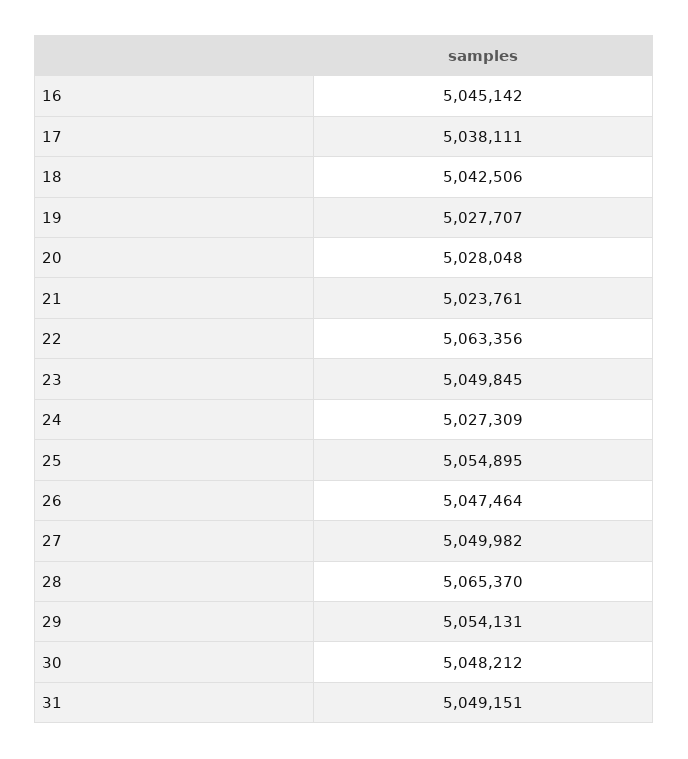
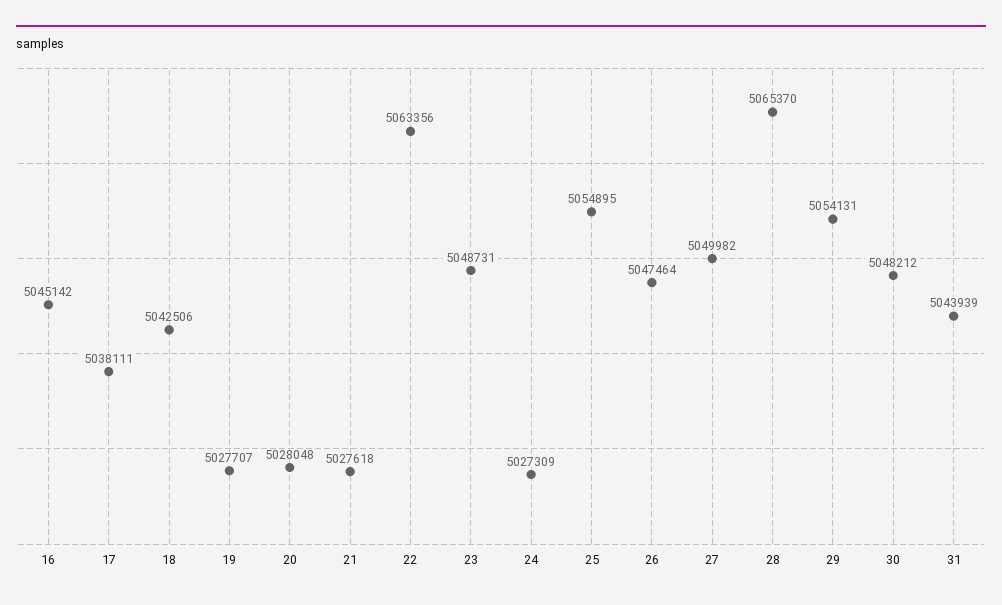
  {
    "16": 5045142,
    "17": 5038111,
    "18": 5042506,
    "19": 5027707,
    "20": 5028048,
-   "21": 5023761,
+   "21": 5027618,
    "22": 5063356,
-   "23": 5049845,
+   "23": 5048731,
    "24": 5027309,
    "25": 5054895,
    "26": 5047464,
    "27": 5049982,
    "28": 5065370,
    "29": 5054131,
    "30": 5048212,
-   "31": 5049151
+   "31": 5043939
  }

